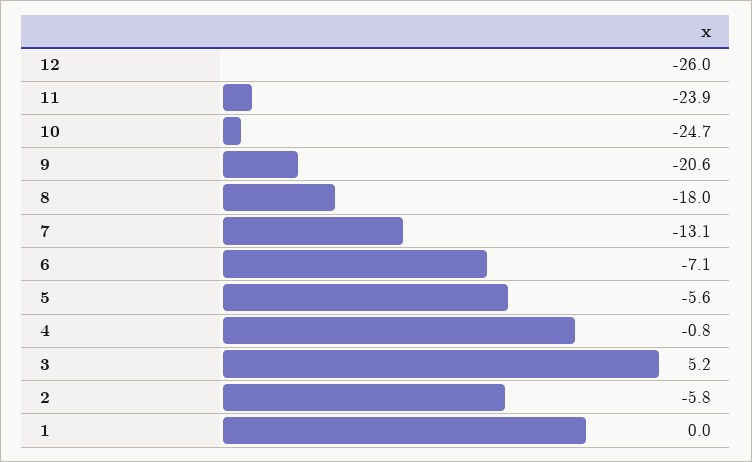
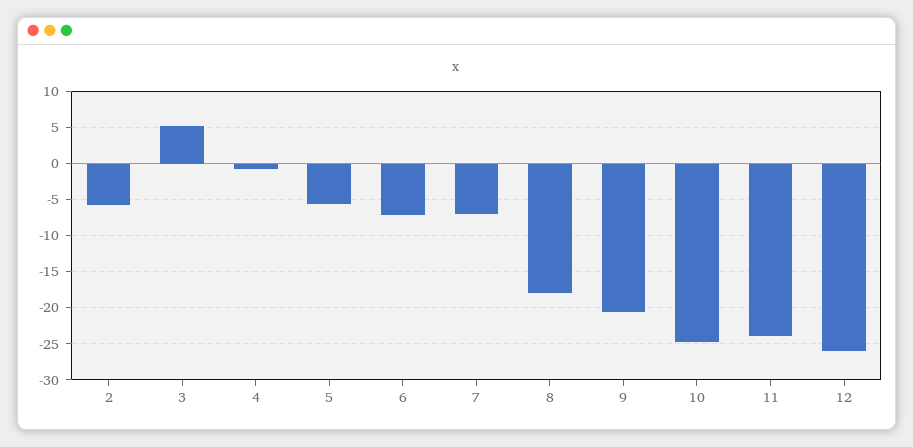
  {
    "12": -26,
    "11": -23.9,
    "10": -24.7,
    "9": -20.6,
    "8": -18,
-   "7": -13.1,
+   "7": -7,
    "6": -7.1,
    "5": -5.6,
    "4": -0.8,
    "3": 5.2,
-   "2": -5.8,
+   "2": -5.8
-   "1": 0
  }

